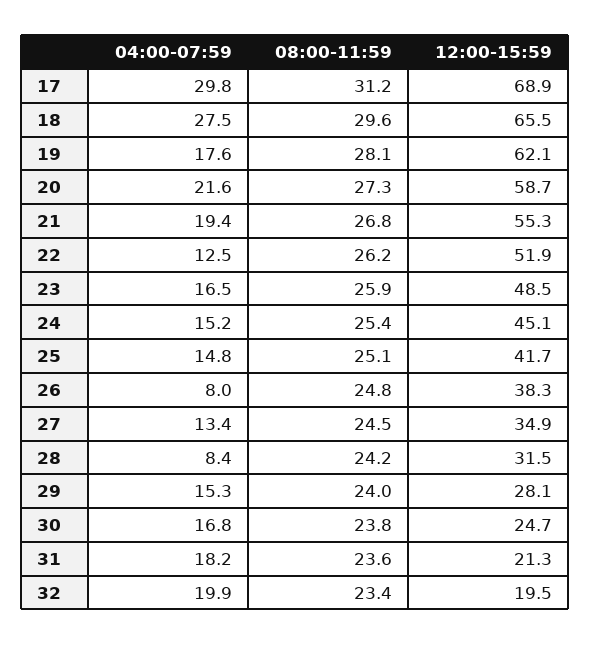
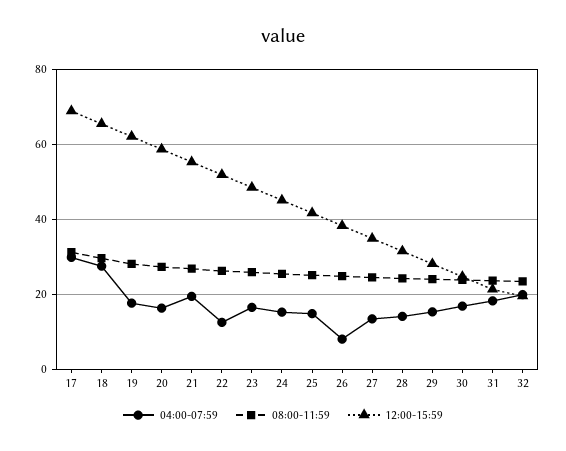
  {
    "04:00-07:59": {
      "17": 29.8,
      "18": 27.5,
      "19": 17.6,
-     "20": 21.6,
+     "20": 16,
      "21": 19.4,
      "22": 12.5,
      "23": 16.5,
      "24": 15.2,
      "25": 14.8,
      "26": 8,
      "27": 13.4,
-     "28": 8.4,
+     "28": 14,
      "29": 15.3,
      "30": 16.8,
      "31": 18.2,
      "32": 19.9
    },
    "08:00-11:59": {
      "17": 31.2,
      "18": 29.6,
      "19": 28.1,
      "20": 27.3,
      "21": 26.8,
      "22": 26.2,
      "23": 25.9,
      "24": 25.4,
      "25": 25.1,
      "26": 24.8,
      "27": 24.5,
      "28": 24.2,
      "29": 24,
      "30": 23.8,
      "31": 23.6,
      "32": 23.4
    },
    "12:00-15:59": {
      "17": 68.9,
      "18": 65.5,
      "19": 62.1,
      "20": 58.7,
      "21": 55.3,
      "22": 51.9,
      "23": 48.5,
      "24": 45.1,
      "25": 41.7,
      "26": 38.3,
      "27": 34.9,
      "28": 31.5,
      "29": 28.1,
      "30": 24.7,
      "31": 21.3,
      "32": 19.5
    }
  }

